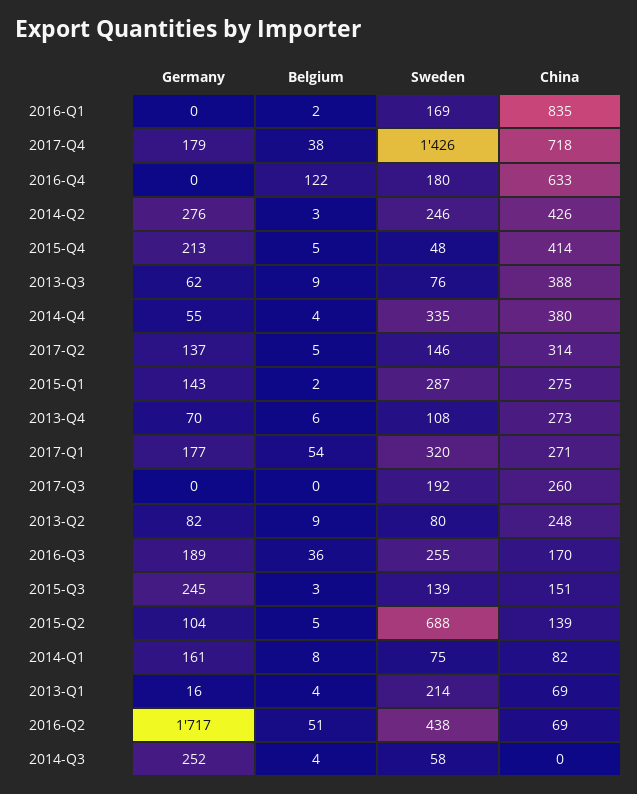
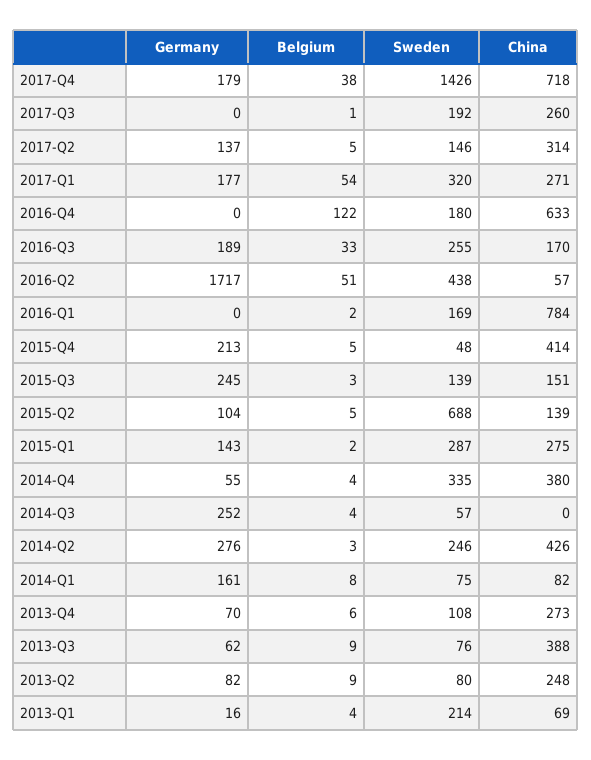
  {
    "Germany": {
      "2016-Q1": 0,
      "2017-Q4": 179,
      "2016-Q4": 0,
      "2014-Q2": 276,
      "2015-Q4": 213,
      "2013-Q3": 62,
      "2014-Q4": 55,
      "2017-Q2": 137,
      "2015-Q1": 143,
      "2013-Q4": 70,
      "2017-Q1": 177,
      "2017-Q3": 0,
      "2013-Q2": 82,
      "2016-Q3": 189,
      "2015-Q3": 245,
      "2015-Q2": 104,
      "2014-Q1": 161,
      "2013-Q1": 16,
      "2016-Q2": 1717,
      "2014-Q3": 252
    },
    "Belgium": {
      "2016-Q1": 2,
      "2017-Q4": 38,
      "2016-Q4": 122,
      "2014-Q2": 3,
      "2015-Q4": 5,
      "2013-Q3": 9,
      "2014-Q4": 4,
      "2017-Q2": 5,
      "2015-Q1": 2,
      "2013-Q4": 6,
      "2017-Q1": 54,
-     "2017-Q3": 0,
+     "2017-Q3": 1,
      "2013-Q2": 9,
-     "2016-Q3": 36,
+     "2016-Q3": 33,
      "2015-Q3": 3,
      "2015-Q2": 5,
      "2014-Q1": 8,
      "2013-Q1": 4,
      "2016-Q2": 51,
      "2014-Q3": 4
    },
    "Sweden": {
      "2016-Q1": 169,
      "2017-Q4": 1426,
      "2016-Q4": 180,
      "2014-Q2": 246,
      "2015-Q4": 48,
      "2013-Q3": 76,
      "2014-Q4": 335,
      "2017-Q2": 146,
      "2015-Q1": 287,
      "2013-Q4": 108,
      "2017-Q1": 320,
      "2017-Q3": 192,
      "2013-Q2": 80,
      "2016-Q3": 255,
      "2015-Q3": 139,
      "2015-Q2": 688,
      "2014-Q1": 75,
      "2013-Q1": 214,
      "2016-Q2": 438,
-     "2014-Q3": 58
+     "2014-Q3": 57
    },
    "China": {
-     "2016-Q1": 835,
+     "2016-Q1": 784,
      "2017-Q4": 718,
      "2016-Q4": 633,
      "2014-Q2": 426,
      "2015-Q4": 414,
      "2013-Q3": 388,
      "2014-Q4": 380,
      "2017-Q2": 314,
      "2015-Q1": 275,
      "2013-Q4": 273,
      "2017-Q1": 271,
      "2017-Q3": 260,
      "2013-Q2": 248,
      "2016-Q3": 170,
      "2015-Q3": 151,
      "2015-Q2": 139,
      "2014-Q1": 82,
      "2013-Q1": 69,
-     "2016-Q2": 69,
+     "2016-Q2": 57,
      "2014-Q3": 0
    }
  }

